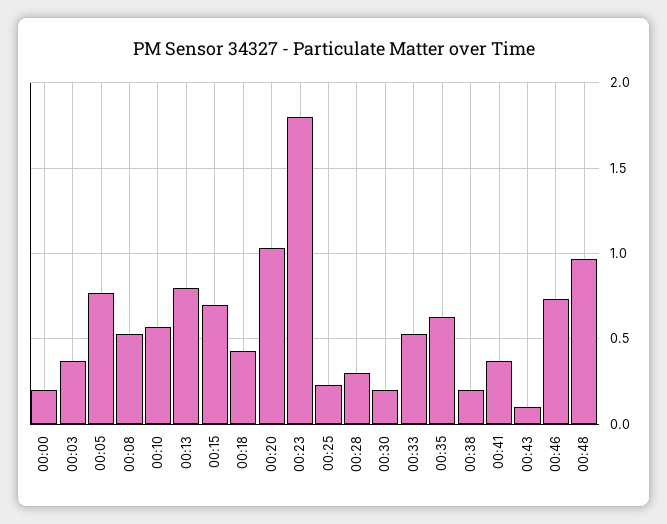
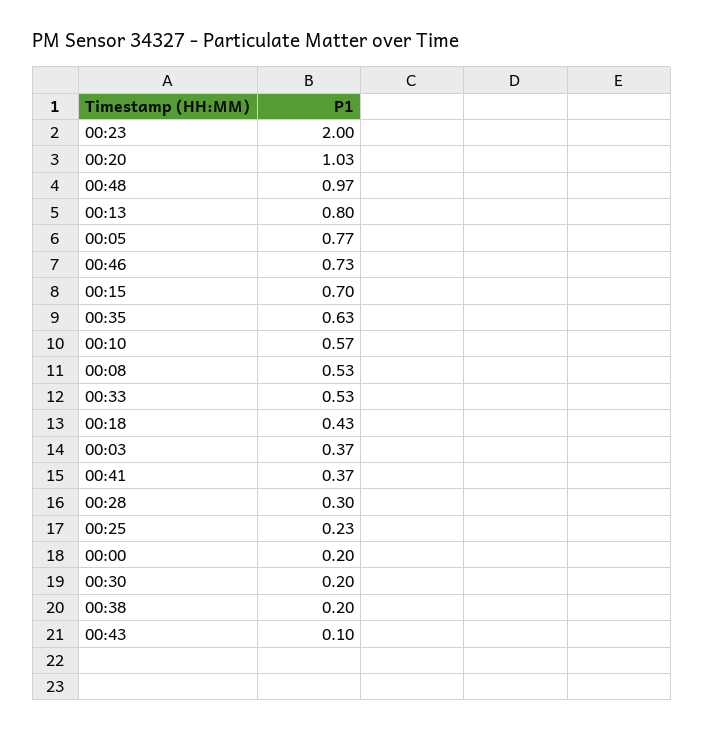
  {
    "00:00": 0.2,
    "00:03": 0.37,
    "00:05": 0.77,
    "00:08": 0.53,
    "00:10": 0.57,
    "00:13": 0.8,
    "00:15": 0.7,
    "00:18": 0.43,
    "00:20": 1.03,
-   "00:23": 1.8,
+   "00:23": 2,
    "00:25": 0.23,
    "00:28": 0.3,
    "00:30": 0.2,
    "00:33": 0.53,
    "00:35": 0.63,
    "00:38": 0.2,
    "00:41": 0.37,
    "00:43": 0.1,
    "00:46": 0.73,
    "00:48": 0.97
  }

